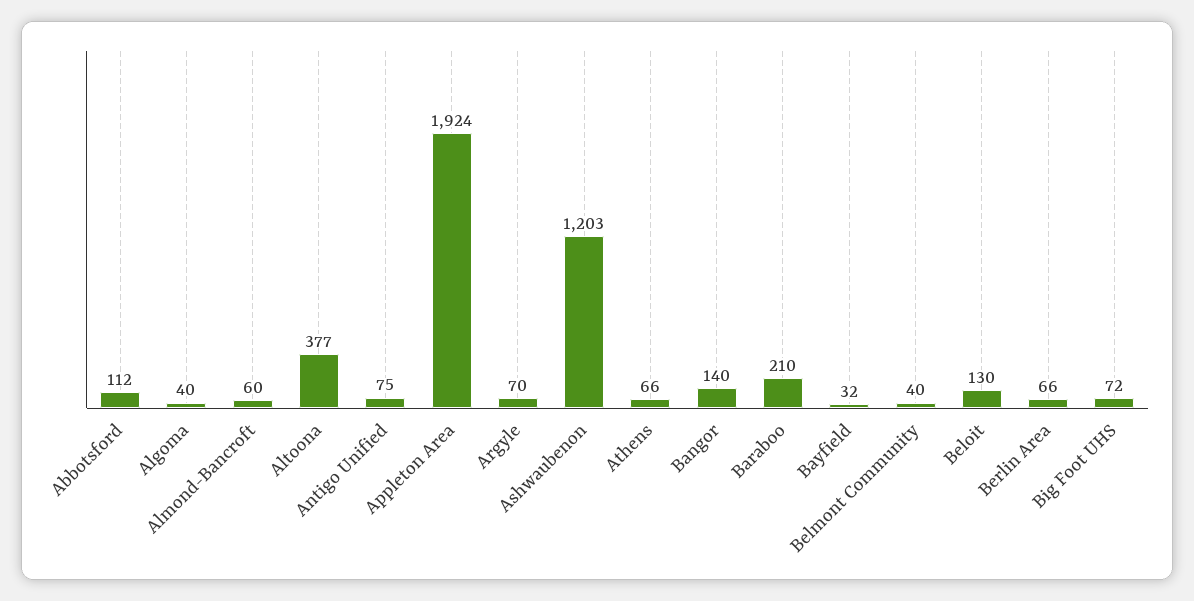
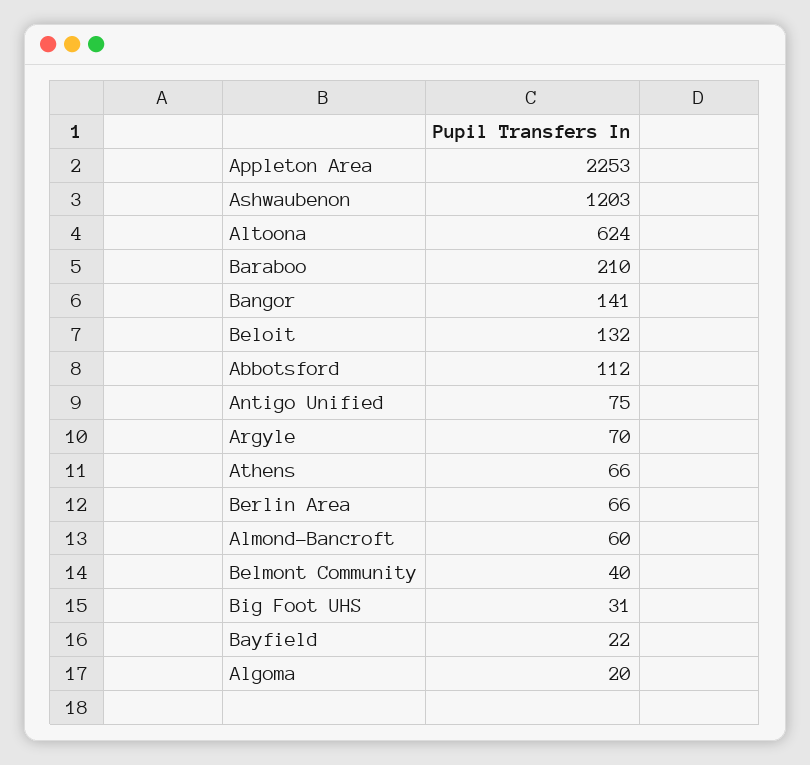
  {
    "Abbotsford": 112,
-   "Algoma": 40,
+   "Algoma": 20,
    "Almond-Bancroft": 60,
-   "Altoona": 377,
+   "Altoona": 624,
    "Antigo Unified": 75,
-   "Appleton Area": 1924,
+   "Appleton Area": 2253,
    "Argyle": 70,
    "Ashwaubenon": 1203,
    "Athens": 66,
-   "Bangor": 140,
+   "Bangor": 141,
    "Baraboo": 210,
-   "Bayfield": 32,
+   "Bayfield": 22,
    "Belmont Community": 40,
-   "Beloit": 130,
+   "Beloit": 132,
    "Berlin Area": 66,
-   "Big Foot UHS": 72
+   "Big Foot UHS": 31
  }

